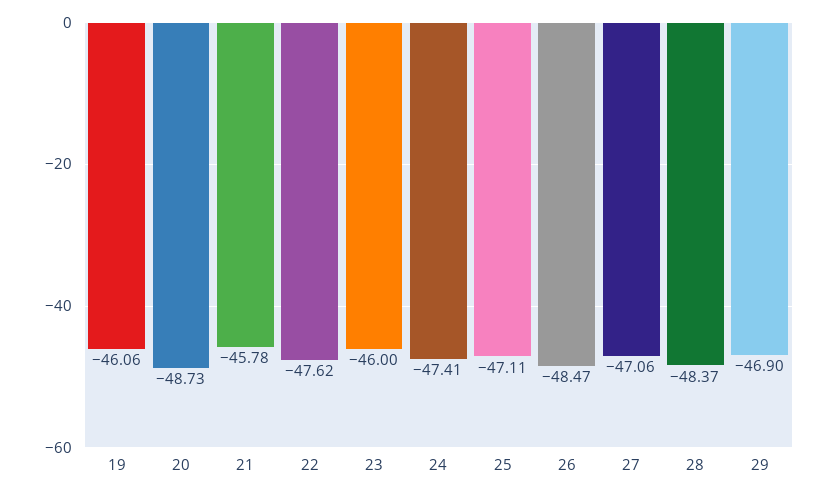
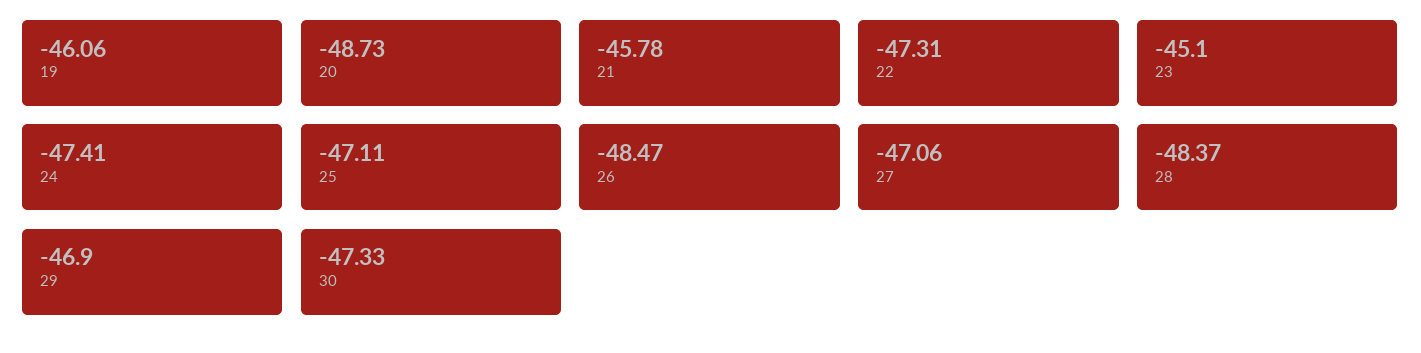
  {
    "19": -46.06,
    "20": -48.73,
    "21": -45.78,
-   "22": -47.62,
+   "22": -47.31,
-   "23": -46,
+   "23": -45.1,
    "24": -47.41,
    "25": -47.11,
    "26": -48.47,
    "27": -47.06,
    "28": -48.37,
-   "29": -46.9
+   "29": -46.9,
+   "30": -47.33
  }

